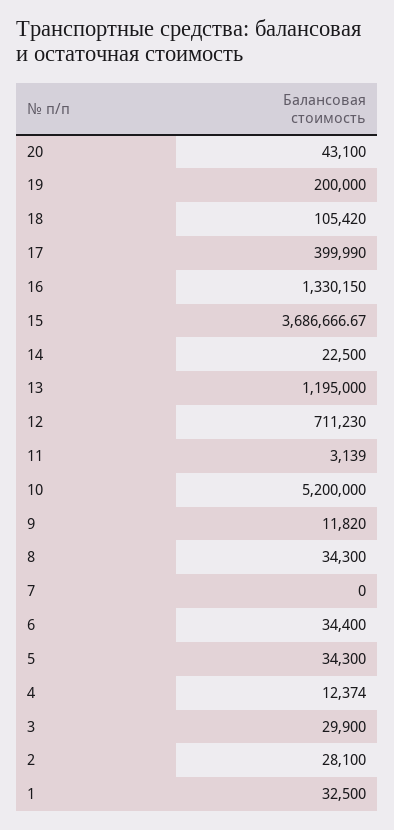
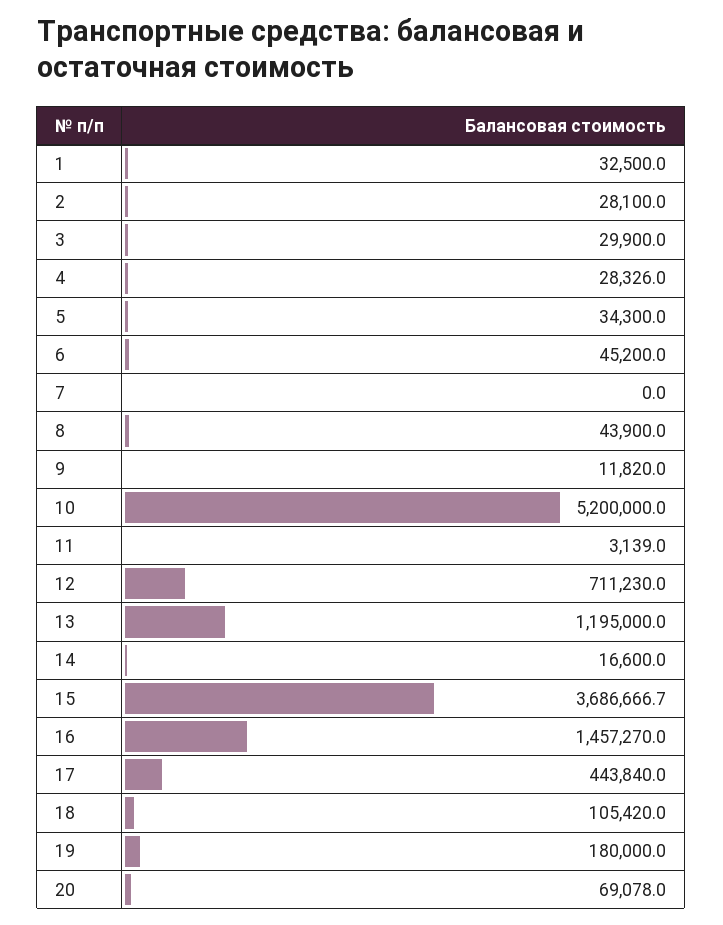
  {
-   "20": 43100,
+   "20": 69078,
-   "19": 200000,
+   "19": 180000,
    "18": 105420,
-   "17": 399990,
+   "17": 443840,
-   "16": 1330150,
+   "16": 1457270,
    "15": 3686666.67,
-   "14": 22500,
+   "14": 16600,
    "13": 1195000,
    "12": 711230,
    "11": 3139,
    "10": 5200000,
    "9": 11820,
-   "8": 34300,
+   "8": 43900,
    "7": 0,
-   "6": 34400,
+   "6": 45200,
    "5": 34300,
-   "4": 12374,
+   "4": 28326,
    "3": 29900,
    "2": 28100,
    "1": 32500
  }

